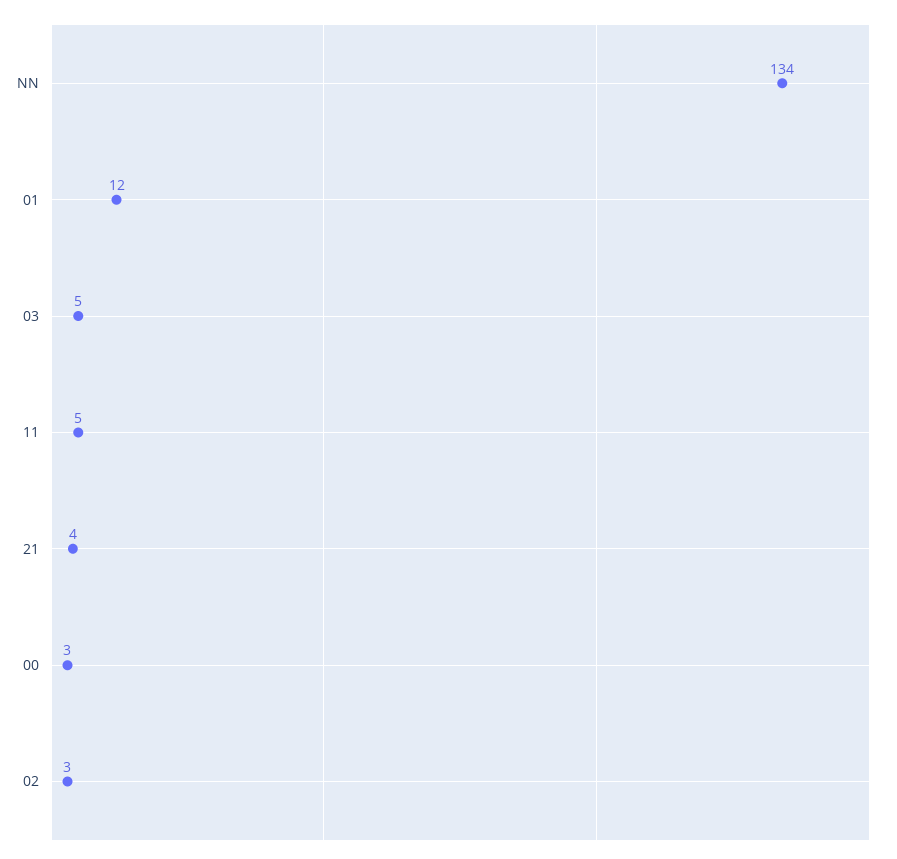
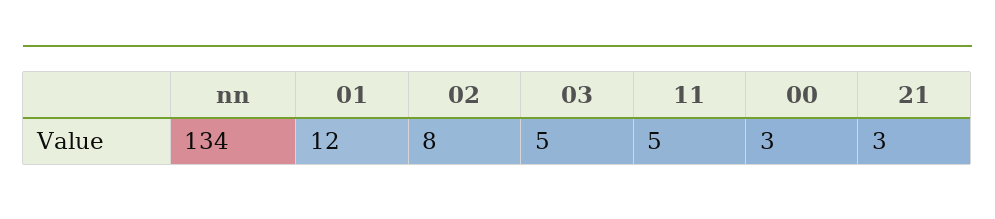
  {
    "NN": 134,
    "01": 12,
    "03": 5,
    "11": 5,
-   "21": 4,
+   "21": 3,
    "00": 3,
-   "02": 3
+   "02": 8
  }

